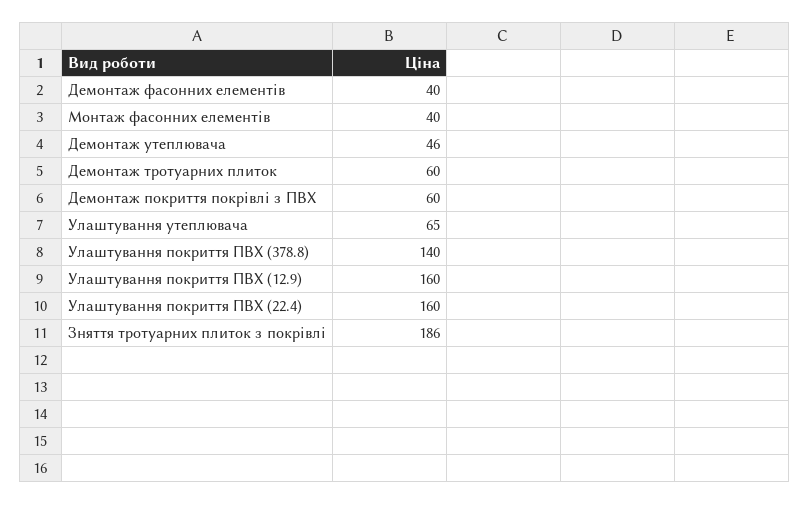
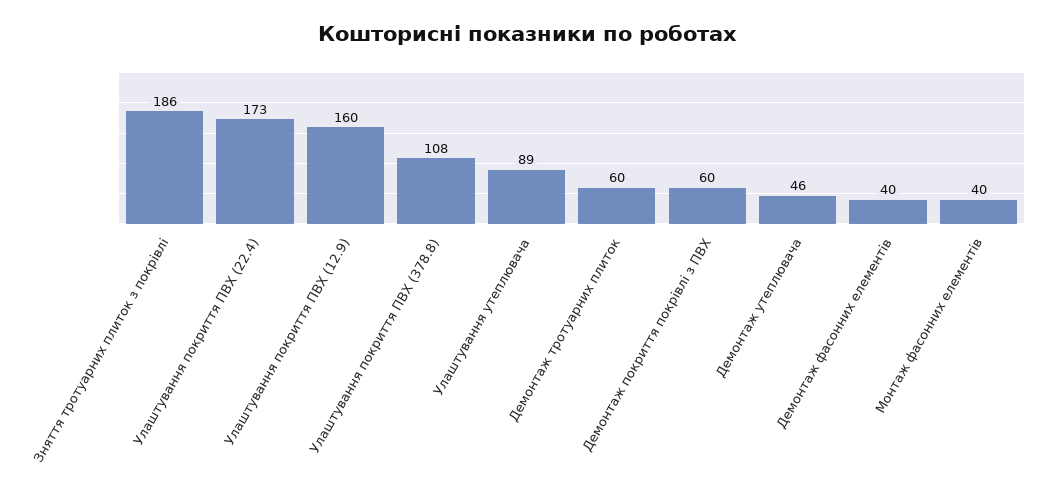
  {
    "Демонтаж фасонних елементів": 40,
    "Монтаж фасонних елементів": 40,
    "Демонтаж утеплювача": 46,
    "Демонтаж тротуарних плиток": 60,
    "Демонтаж покриття покрівлі з ПВХ": 60,
-   "Улаштування утеплювача": 65,
+   "Улаштування утеплювача": 89,
-   "Улаштування покриття ПВХ (378.8)": 140,
+   "Улаштування покриття ПВХ (378.8)": 108,
    "Улаштування покриття ПВХ (12.9)": 160,
-   "Улаштування покриття ПВХ (22.4)": 160,
+   "Улаштування покриття ПВХ (22.4)": 173,
    "Зняття тротуарних плиток з покрівлі": 186
  }

